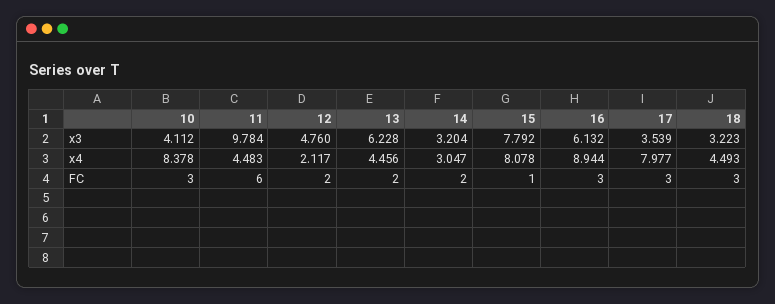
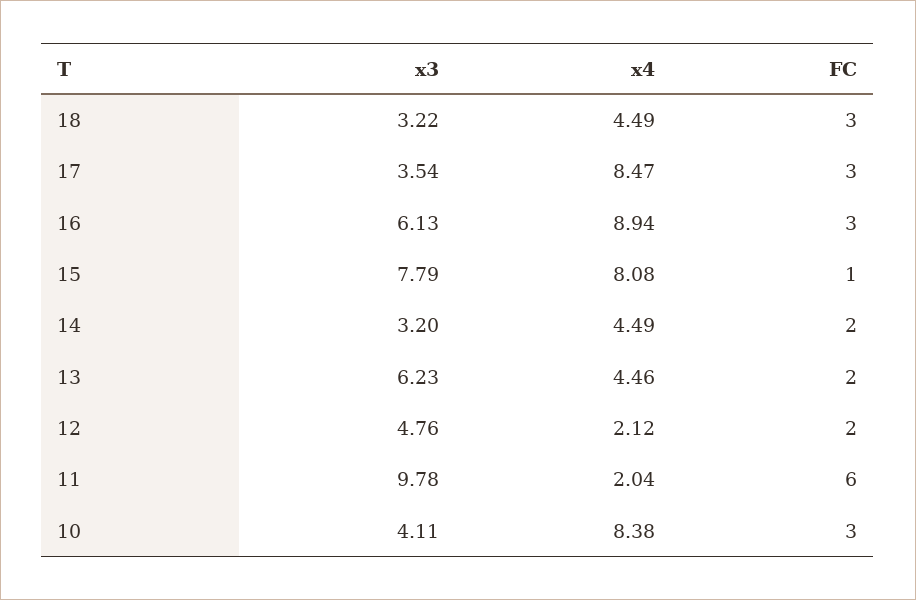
  {
    "10": {
      "x3": 4.112,
      "x4": 8.378,
      "FC": 3
    },
    "11": {
      "x3": 9.784,
-     "x4": 4.483,
+     "x4": 2.04,
      "FC": 6
    },
    "12": {
      "x3": 4.76,
      "x4": 2.117,
      "FC": 2
    },
    "13": {
      "x3": 6.228,
      "x4": 4.456,
      "FC": 2
    },
    "14": {
      "x3": 3.204,
-     "x4": 3.047,
+     "x4": 4.49,
      "FC": 2
    },
    "15": {
      "x3": 7.792,
      "x4": 8.078,
      "FC": 1
    },
    "16": {
      "x3": 6.132,
      "x4": 8.944,
      "FC": 3
    },
    "17": {
      "x3": 3.539,
-     "x4": 7.977,
+     "x4": 8.47,
      "FC": 3
    },
    "18": {
      "x3": 3.223,
      "x4": 4.493,
      "FC": 3
    }
  }

